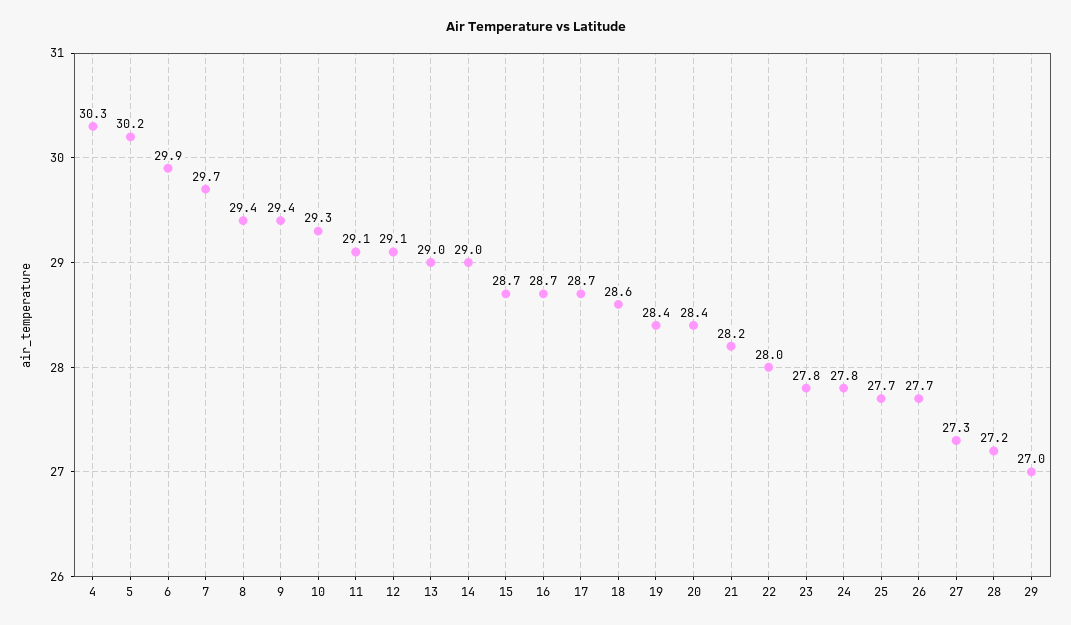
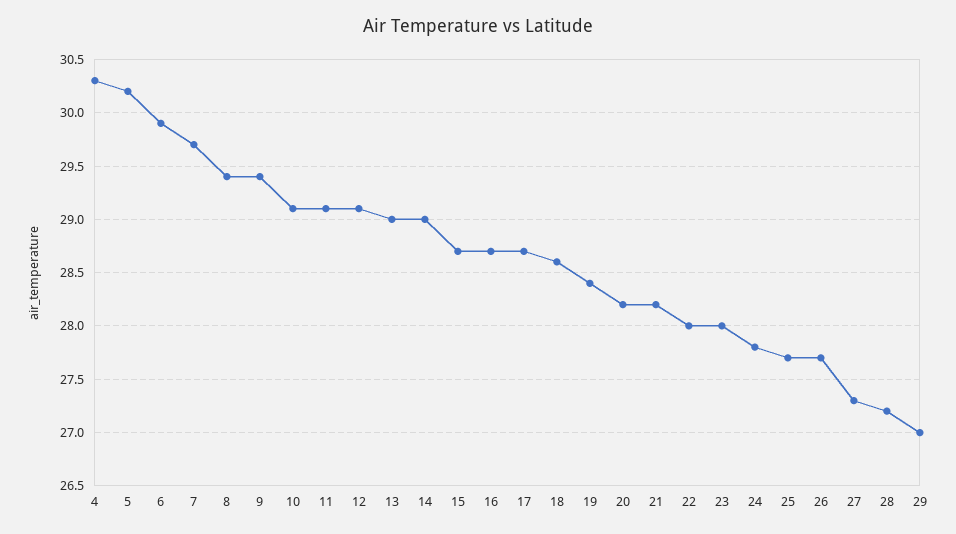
  {
    "4": 30.3,
    "5": 30.2,
    "6": 29.9,
    "7": 29.7,
    "8": 29.4,
    "9": 29.4,
-   "10": 29.3,
+   "10": 29.1,
    "11": 29.1,
    "12": 29.1,
    "13": 29,
    "14": 29,
    "15": 28.7,
    "16": 28.7,
    "17": 28.7,
    "18": 28.6,
    "19": 28.4,
-   "20": 28.4,
+   "20": 28.2,
    "21": 28.2,
    "22": 28,
-   "23": 27.8,
+   "23": 28,
    "24": 27.8,
    "25": 27.7,
    "26": 27.7,
    "27": 27.3,
    "28": 27.2,
    "29": 27
  }

